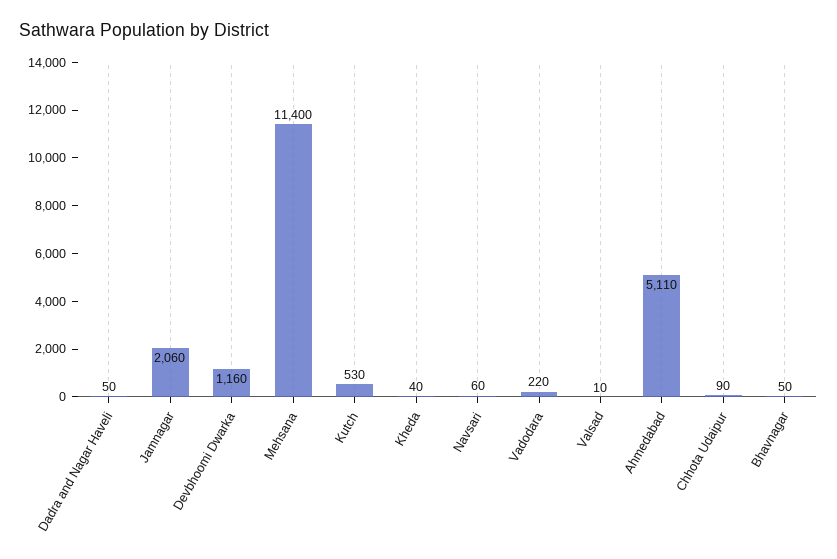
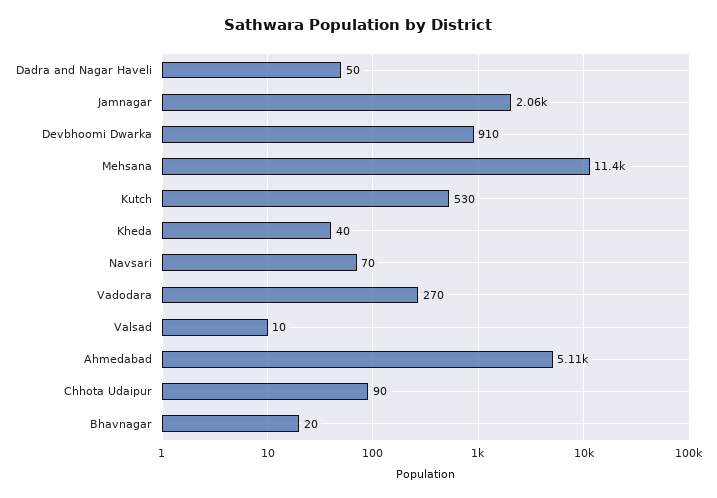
  {
    "Dadra and Nagar Haveli": 50,
    "Jamnagar": 2060,
-   "Devbhoomi Dwarka": 1160,
+   "Devbhoomi Dwarka": 910,
    "Mehsana": 11400,
    "Kutch": 530,
    "Kheda": 40,
-   "Navsari": 60,
+   "Navsari": 70,
-   "Vadodara": 220,
+   "Vadodara": 270,
    "Valsad": 10,
    "Ahmedabad": 5110,
    "Chhota Udaipur": 90,
-   "Bhavnagar": 50
+   "Bhavnagar": 20
  }

